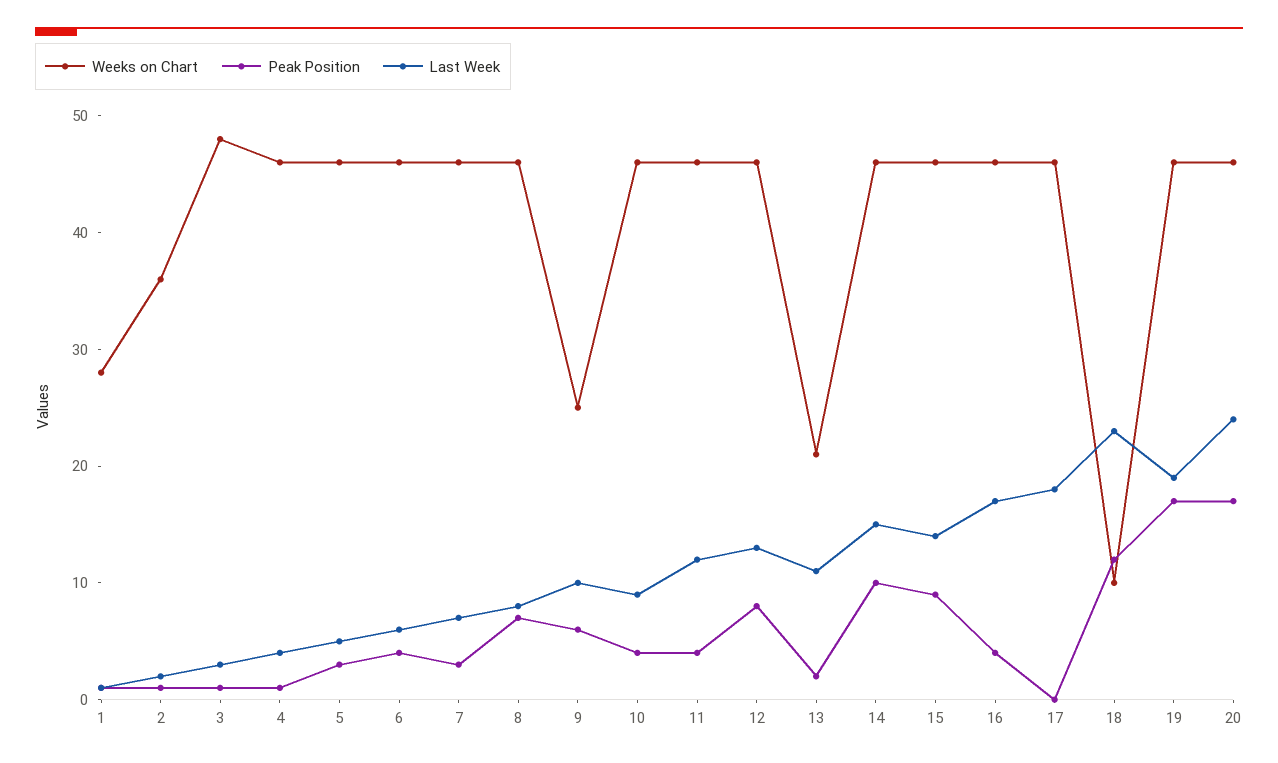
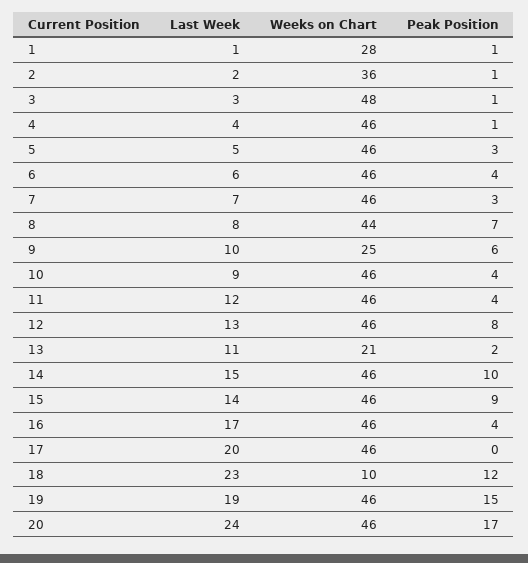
  {
    "Weeks on Chart": {
      "1": 28,
      "2": 36,
      "3": 48,
      "4": 46,
      "5": 46,
      "6": 46,
      "7": 46,
-     "8": 46,
+     "8": 44,
      "9": 25,
      "10": 46,
      "11": 46,
      "12": 46,
      "13": 21,
      "14": 46,
      "15": 46,
      "16": 46,
      "17": 46,
      "18": 10,
      "19": 46,
      "20": 46
    },
    "Peak Position": {
      "1": 1,
      "2": 1,
      "3": 1,
      "4": 1,
      "5": 3,
      "6": 4,
      "7": 3,
      "8": 7,
      "9": 6,
      "10": 4,
      "11": 4,
      "12": 8,
      "13": 2,
      "14": 10,
      "15": 9,
      "16": 4,
      "17": 0,
      "18": 12,
-     "19": 17,
+     "19": 15,
      "20": 17
    },
    "Last Week": {
      "1": 1,
      "2": 2,
      "3": 3,
      "4": 4,
      "5": 5,
      "6": 6,
      "7": 7,
      "8": 8,
      "9": 10,
      "10": 9,
      "11": 12,
      "12": 13,
      "13": 11,
      "14": 15,
      "15": 14,
      "16": 17,
-     "17": 18,
+     "17": 20,
      "18": 23,
      "19": 19,
      "20": 24
    }
  }

